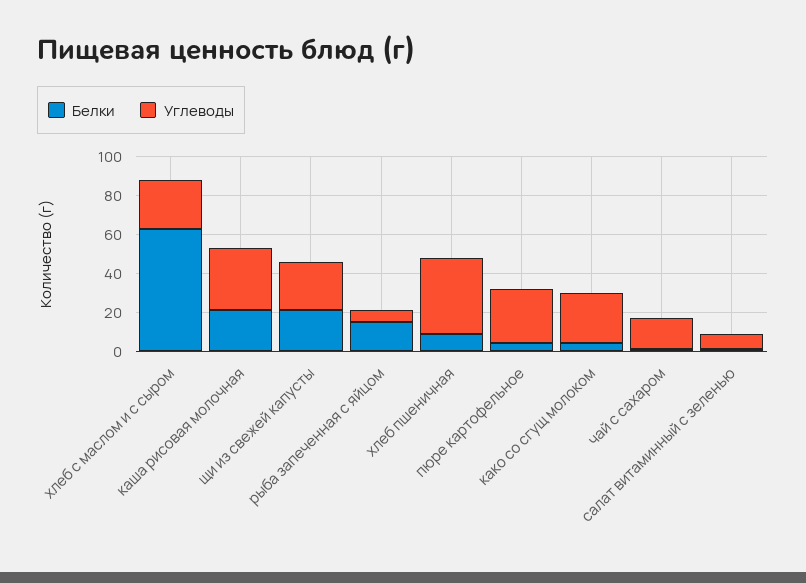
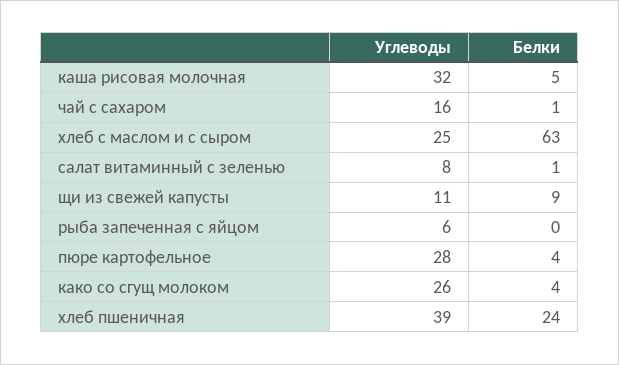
  {
    "Белки": {
      "хлеб с маслом и с сыром": 63,
-     "каша рисовая молочная": 20,
+     "каша рисовая молочная": 5,
-     "щи из свежей капусты": 20,
+     "щи из свежей капусты": 9,
-     "рыба запеченная с яйцом": 15,
+     "рыба запеченная с яйцом": 0,
-     "хлеб пшеничная": 10,
+     "хлеб пшеничная": 24,
      "пюре картофельное": 4,
      "како со сгущ молоком": 4,
      "чай с сахаром": 1,
      "салат витаминный с зеленью": 1
    },
    "Углеводы": {
      "хлеб с маслом и с сыром": 25,
      "каша рисовая молочная": 32,
-     "щи из свежей капусты": 25,
+     "щи из свежей капусты": 11,
      "рыба запеченная с яйцом": 6,
      "хлеб пшеничная": 39,
      "пюре картофельное": 28,
      "како со сгущ молоком": 26,
      "чай с сахаром": 16,
      "салат витаминный с зеленью": 8
    }
  }

